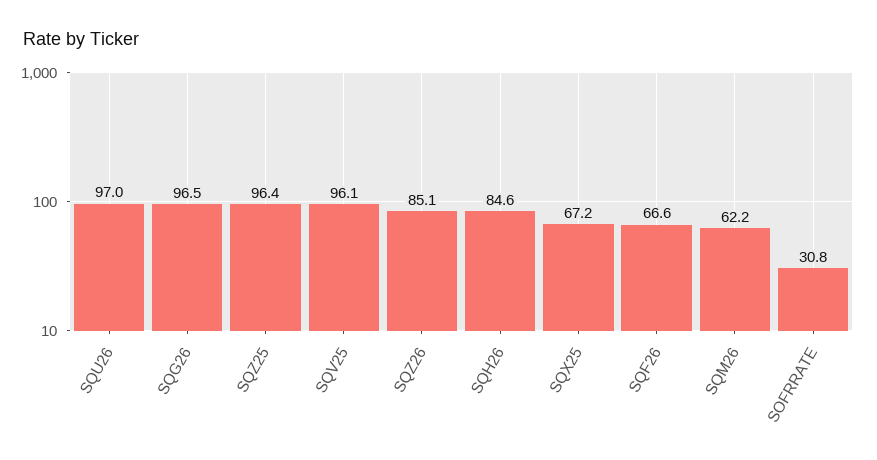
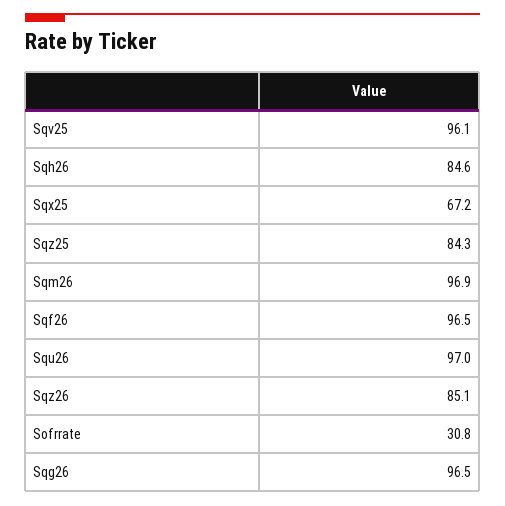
  {
    "SQU26": 97,
    "SQG26": 96.5,
-   "SQZ25": 96.4,
+   "SQZ25": 84.3,
    "SQV25": 96.1,
    "SQZ26": 85.1,
    "SQH26": 84.6,
    "SQX25": 67.2,
-   "SQF26": 66.6,
+   "SQF26": 96.5,
-   "SQM26": 62.2,
+   "SQM26": 96.9,
    "SOFRRATE": 30.8
  }

